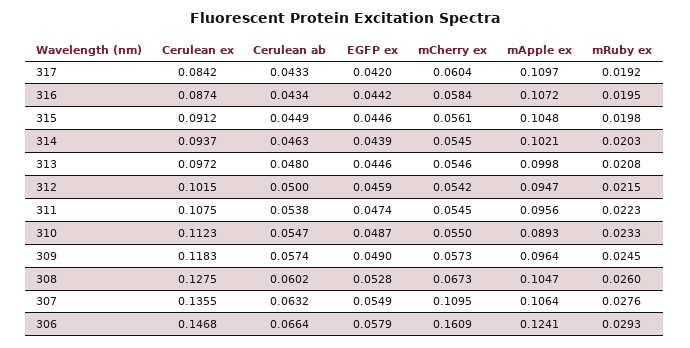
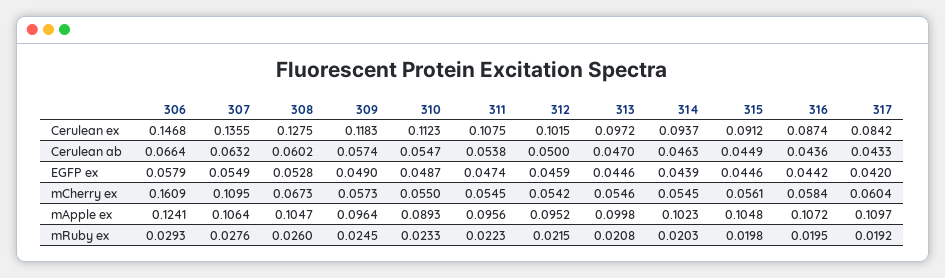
  {
    "Cerulean ex": {
      "317": 0.0842,
      "316": 0.0874,
      "315": 0.0912,
      "314": 0.0937,
      "313": 0.0972,
      "312": 0.1015,
      "311": 0.1075,
      "310": 0.1123,
      "309": 0.1183,
      "308": 0.1275,
      "307": 0.1355,
      "306": 0.1468
    },
    "Cerulean ab": {
      "317": 0.0433,
-     "316": 0.0434,
+     "316": 0.0436,
      "315": 0.0449,
      "314": 0.0463,
-     "313": 0.048,
+     "313": 0.047,
      "312": 0.05,
      "311": 0.0538,
      "310": 0.0547,
      "309": 0.0574,
      "308": 0.0602,
      "307": 0.0632,
      "306": 0.0664
    },
    "EGFP ex": {
      "317": 0.042,
      "316": 0.0442,
      "315": 0.0446,
      "314": 0.0439,
      "313": 0.0446,
      "312": 0.0459,
      "311": 0.0474,
      "310": 0.0487,
      "309": 0.049,
      "308": 0.0528,
      "307": 0.0549,
      "306": 0.0579
    },
    "mCherry ex": {
      "317": 0.0604,
      "316": 0.0584,
      "315": 0.0561,
      "314": 0.0545,
      "313": 0.0546,
      "312": 0.0542,
      "311": 0.0545,
      "310": 0.055,
      "309": 0.0573,
      "308": 0.0673,
      "307": 0.1095,
      "306": 0.1609
    },
    "mApple ex": {
      "317": 0.1097,
      "316": 0.1072,
      "315": 0.1048,
-     "314": 0.1021,
+     "314": 0.1023,
      "313": 0.0998,
-     "312": 0.0947,
+     "312": 0.0952,
      "311": 0.0956,
      "310": 0.0893,
      "309": 0.0964,
      "308": 0.1047,
      "307": 0.1064,
      "306": 0.1241
    },
    "mRuby ex": {
      "317": 0.0192,
      "316": 0.0195,
      "315": 0.0198,
      "314": 0.0203,
      "313": 0.0208,
      "312": 0.0215,
      "311": 0.0223,
      "310": 0.0233,
      "309": 0.0245,
      "308": 0.026,
      "307": 0.0276,
      "306": 0.0293
    }
  }

